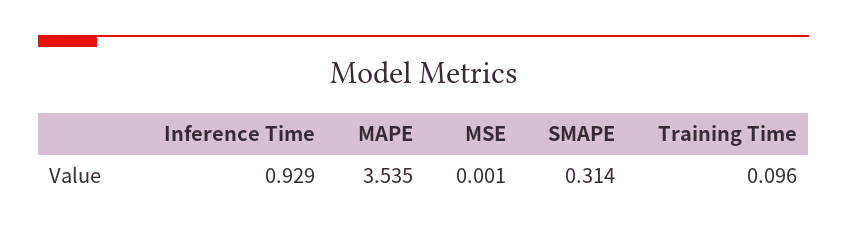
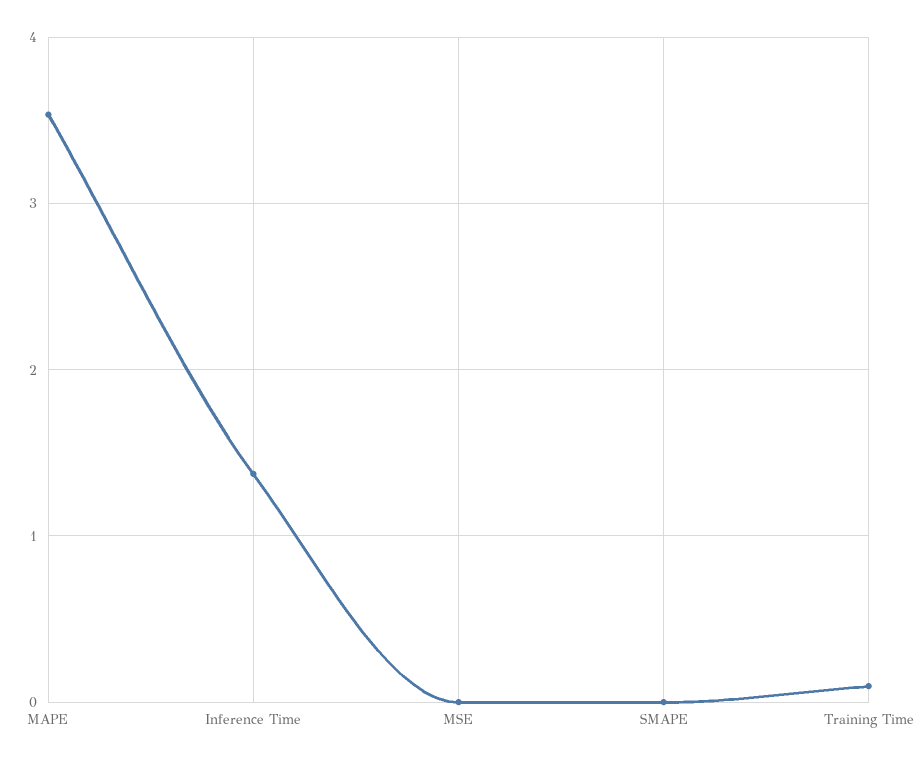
  {
-   "Inference Time": 0.929,
+   "Inference Time": 1.4,
    "MAPE": 3.535,
    "MSE": 0.001,
-   "SMAPE": 0.314,
+   "SMAPE": 0,
    "Training Time": 0.096
  }

